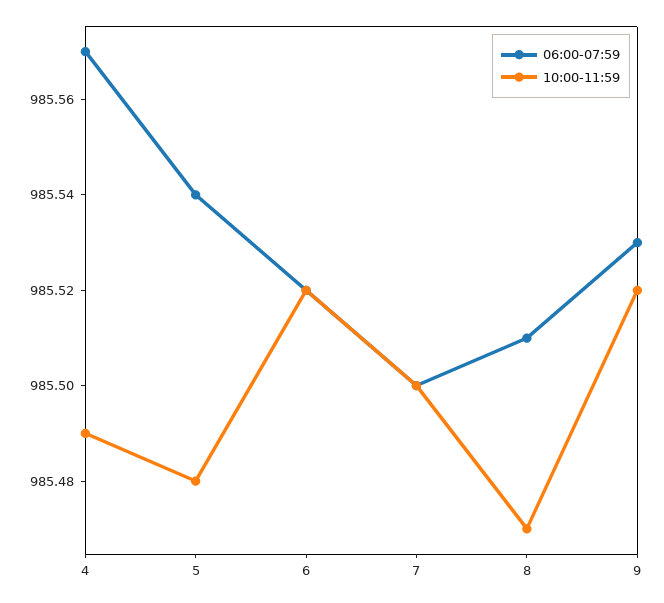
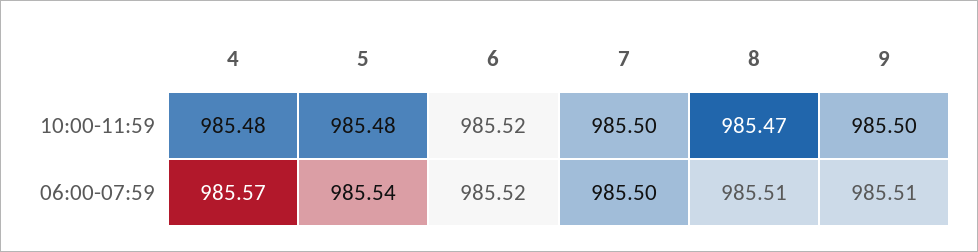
  {
    "06:00-07:59": {
      "4": 985.57,
      "5": 985.54,
      "6": 985.52,
      "7": 985.5,
      "8": 985.51,
-     "9": 985.53
+     "9": 985.51
    },
    "10:00-11:59": {
-     "4": 985.49,
+     "4": 985.48,
      "5": 985.48,
      "6": 985.52,
      "7": 985.5,
      "8": 985.47,
-     "9": 985.52
+     "9": 985.5
    }
  }

